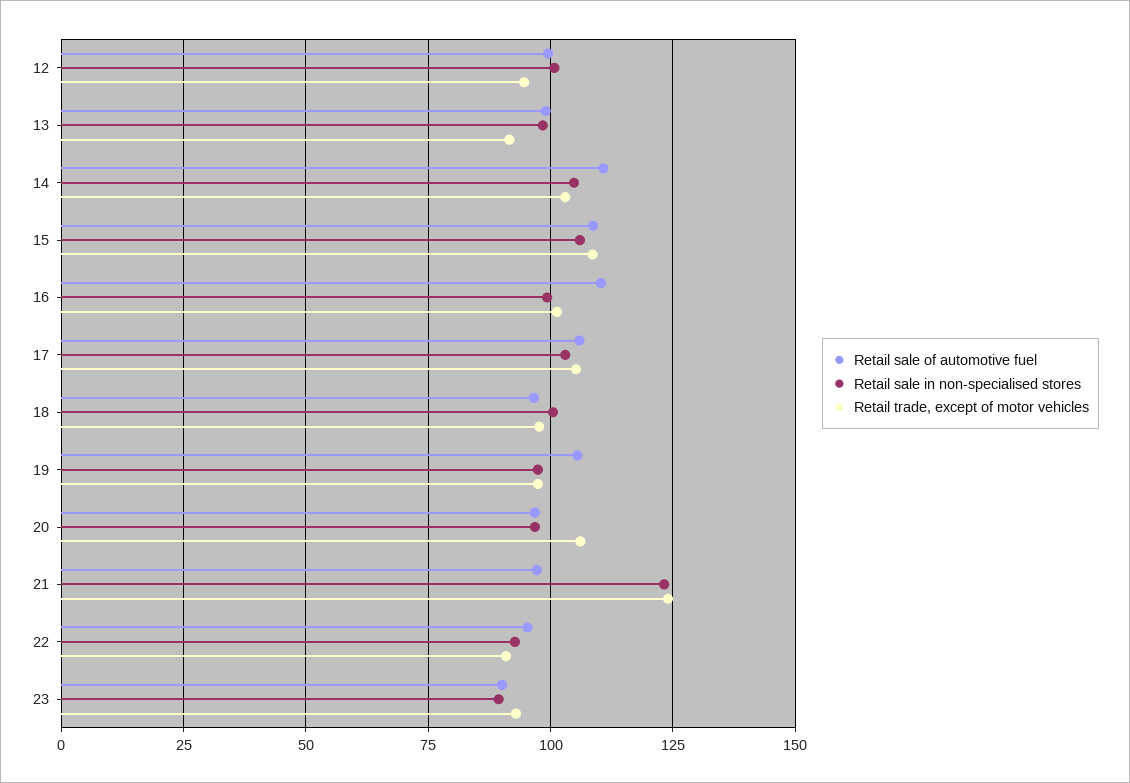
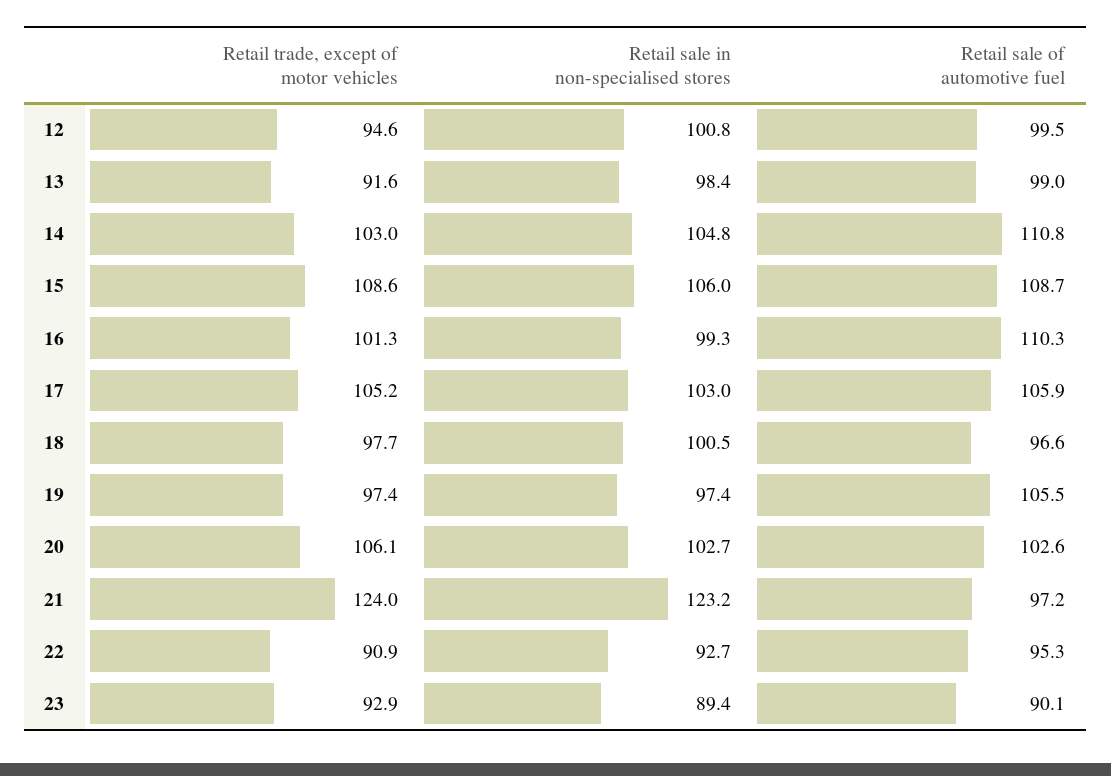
  {
    "Retail sale of automotive fuel": {
      "12": 99.5,
      "13": 99,
      "14": 110.8,
      "15": 108.7,
      "16": 110.3,
      "17": 105.9,
      "18": 96.6,
      "19": 105.5,
-     "20": 97.5,
+     "20": 102.6,
      "21": 97.2,
      "22": 95.3,
      "23": 90.1
    },
    "Retail sale in non-specialised stores": {
      "12": 100.8,
      "13": 98.4,
      "14": 104.8,
      "15": 106,
      "16": 99.3,
      "17": 103,
      "18": 100.5,
      "19": 97.4,
-     "20": 97.5,
+     "20": 102.7,
      "21": 123.2,
      "22": 92.7,
      "23": 89.4
    },
    "Retail trade, except of motor vehicles": {
      "12": 94.6,
      "13": 91.6,
      "14": 103,
      "15": 108.6,
      "16": 101.3,
      "17": 105.2,
      "18": 97.7,
      "19": 97.4,
      "20": 106.1,
      "21": 124,
      "22": 90.9,
      "23": 92.9
    }
  }

